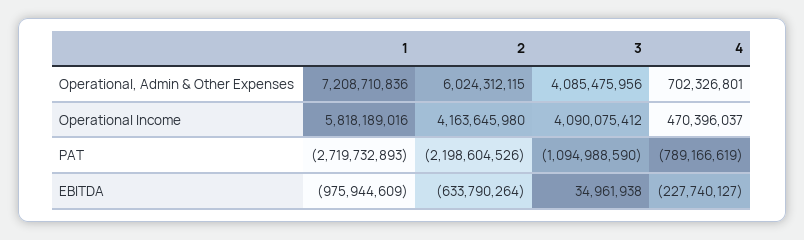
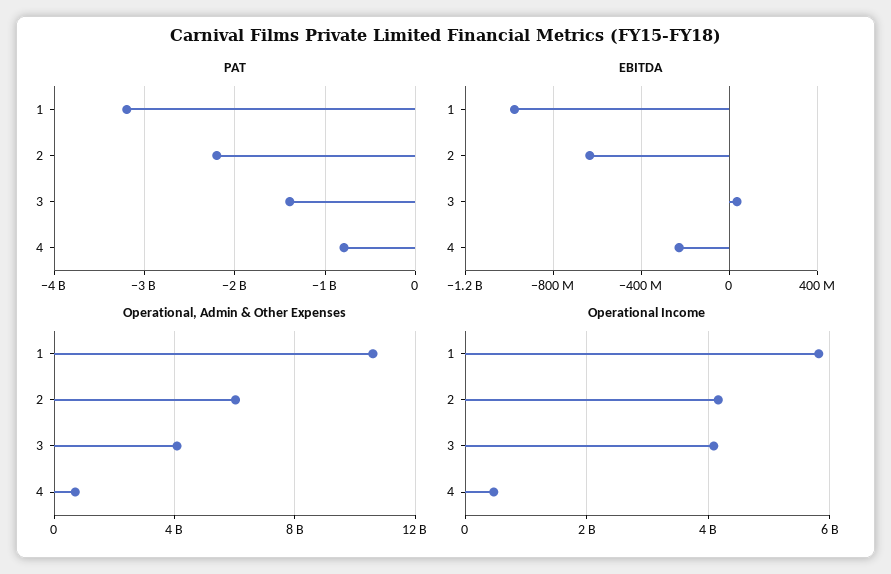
  {
    "Operational, Admin & Other Expenses": {
-     "1": 7208710836,
+     "1": 10500000000,
      "2": 6024312115,
      "3": 4085475956,
      "4": 702326801
    },
    "Operational Income": {
      "1": 5818189016,
      "2": 4163645980,
      "3": 4090075412,
      "4": 470396037
    },
    "PAT": {
-     "1": -2719732893,
+     "1": -3200000000,
      "2": -2198604526,
-     "3": -1094988590,
+     "3": -1400000000,
      "4": -789166619
    },
    "EBITDA": {
      "1": -975944609,
      "2": -633790264,
      "3": 34961938,
      "4": -227740127
    }
  }

